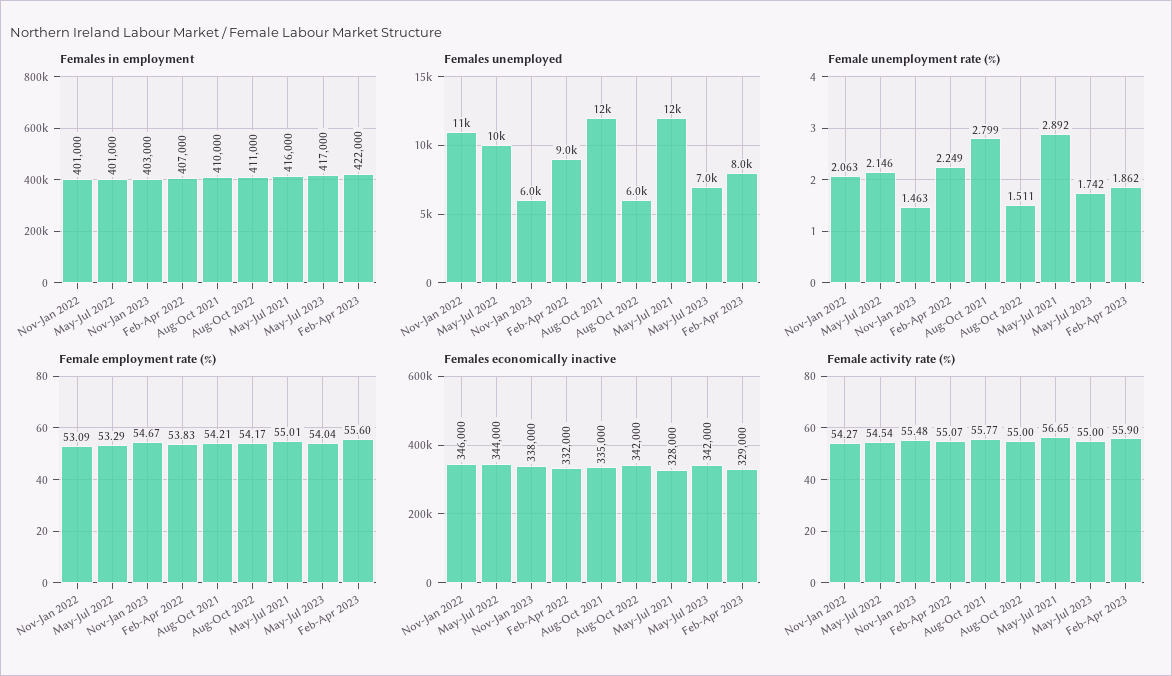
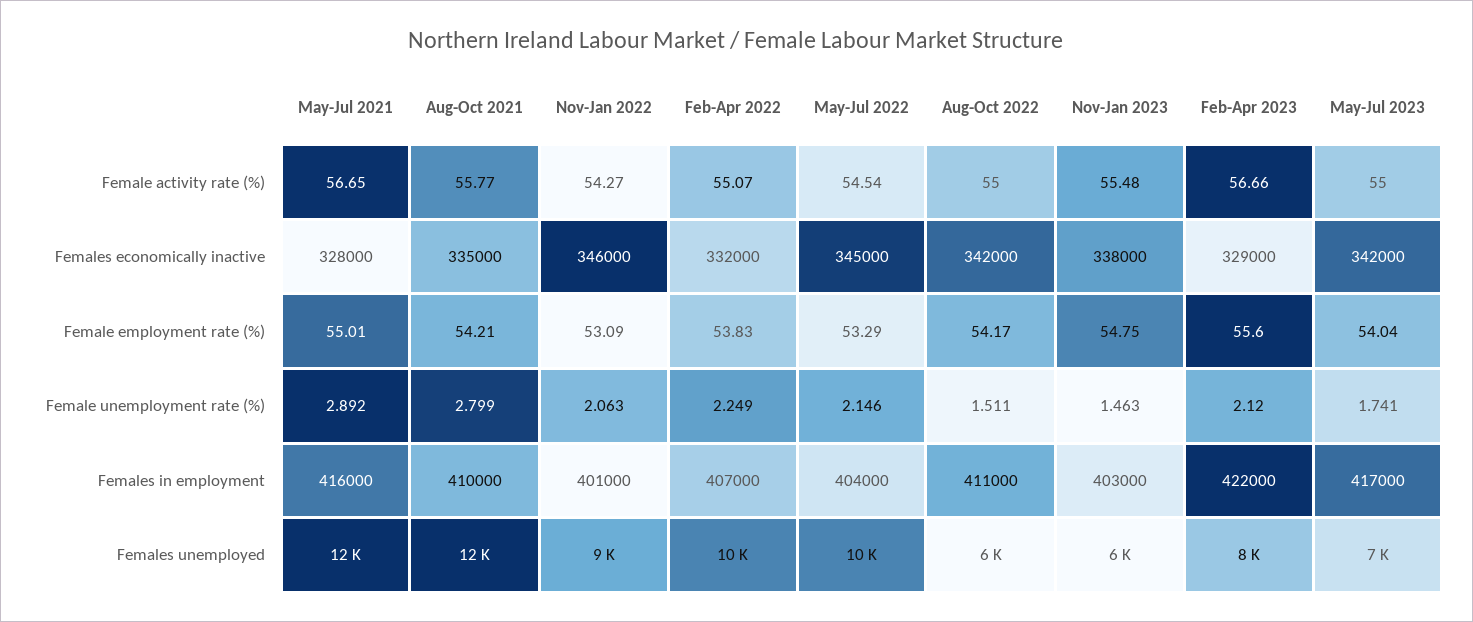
  {
    "Females in employment": {
      "Nov-Jan 2022": 401000,
-     "May-Jul 2022": 401000,
+     "May-Jul 2022": 404000,
      "Nov-Jan 2023": 403000,
      "Feb-Apr 2022": 407000,
      "Aug-Oct 2021": 410000,
      "Aug-Oct 2022": 411000,
      "May-Jul 2021": 416000,
      "May-Jul 2023": 417000,
      "Feb-Apr 2023": 422000
    },
    "Females unemployed": {
-     "Nov-Jan 2022": 11000,
+     "Nov-Jan 2022": 9000,
      "May-Jul 2022": 10000,
      "Nov-Jan 2023": 6000,
-     "Feb-Apr 2022": 9000,
+     "Feb-Apr 2022": 10000,
      "Aug-Oct 2021": 12000,
      "Aug-Oct 2022": 6000,
      "May-Jul 2021": 12000,
      "May-Jul 2023": 7000,
      "Feb-Apr 2023": 8000
    },
    "Female unemployment rate (%)": {
      "Nov-Jan 2022": 2.063,
      "May-Jul 2022": 2.146,
      "Nov-Jan 2023": 1.463,
      "Feb-Apr 2022": 2.249,
      "Aug-Oct 2021": 2.799,
      "Aug-Oct 2022": 1.511,
      "May-Jul 2021": 2.892,
-     "May-Jul 2023": 1.742,
+     "May-Jul 2023": 1.741,
-     "Feb-Apr 2023": 1.862
+     "Feb-Apr 2023": 2.12
    },
    "Female employment rate (%)": {
      "Nov-Jan 2022": 53.09,
      "May-Jul 2022": 53.29,
-     "Nov-Jan 2023": 54.67,
+     "Nov-Jan 2023": 54.75,
      "Feb-Apr 2022": 53.83,
      "Aug-Oct 2021": 54.21,
      "Aug-Oct 2022": 54.17,
      "May-Jul 2021": 55.01,
      "May-Jul 2023": 54.04,
      "Feb-Apr 2023": 55.6
    },
    "Females economically inactive": {
      "Nov-Jan 2022": 346000,
-     "May-Jul 2022": 344000,
+     "May-Jul 2022": 345000,
      "Nov-Jan 2023": 338000,
      "Feb-Apr 2022": 332000,
      "Aug-Oct 2021": 335000,
      "Aug-Oct 2022": 342000,
      "May-Jul 2021": 328000,
      "May-Jul 2023": 342000,
      "Feb-Apr 2023": 329000
    },
    "Female activity rate (%)": {
      "Nov-Jan 2022": 54.27,
      "May-Jul 2022": 54.54,
      "Nov-Jan 2023": 55.48,
      "Feb-Apr 2022": 55.07,
      "Aug-Oct 2021": 55.77,
      "Aug-Oct 2022": 55,
      "May-Jul 2021": 56.65,
      "May-Jul 2023": 55,
-     "Feb-Apr 2023": 55.9
+     "Feb-Apr 2023": 56.66
    }
  }

